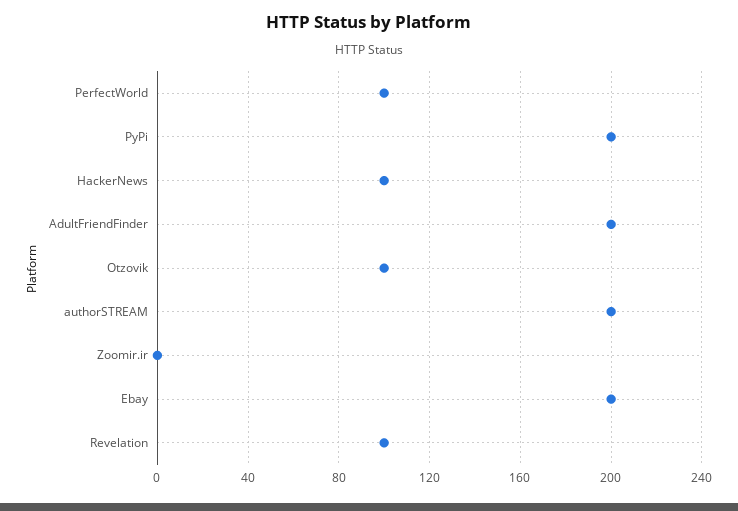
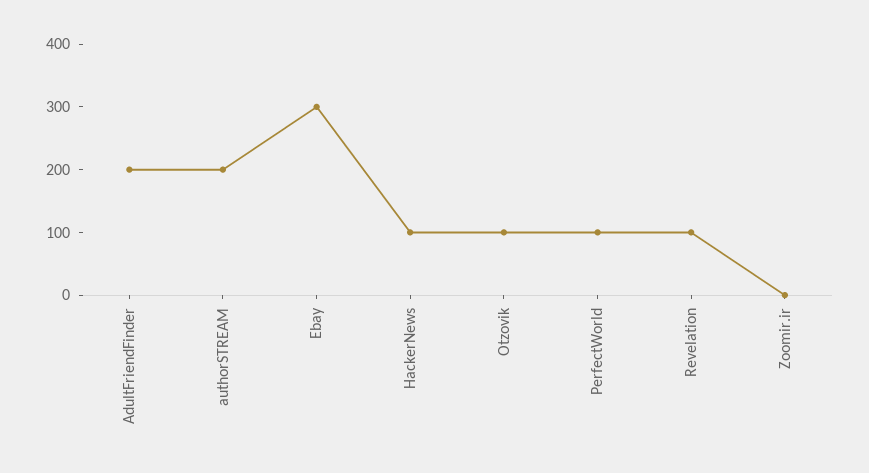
  {
    "PerfectWorld": 100,
-   "PyPi": 200,
    "HackerNews": 100,
    "AdultFriendFinder": 200,
    "Otzovik": 100,
    "authorSTREAM": 200,
    "Zoomir.ir": 0,
-   "Ebay": 200,
+   "Ebay": 300,
    "Revelation": 100
  }

